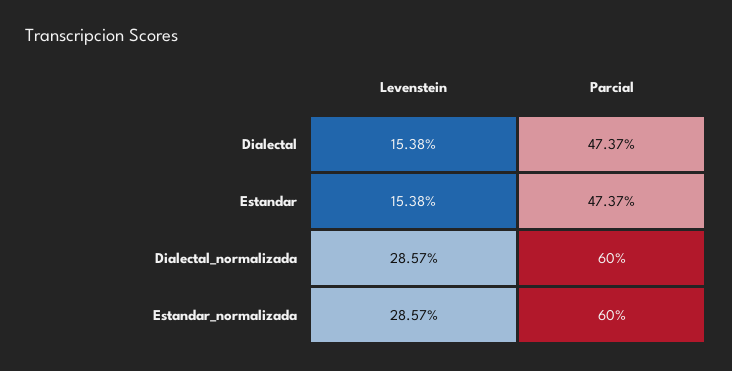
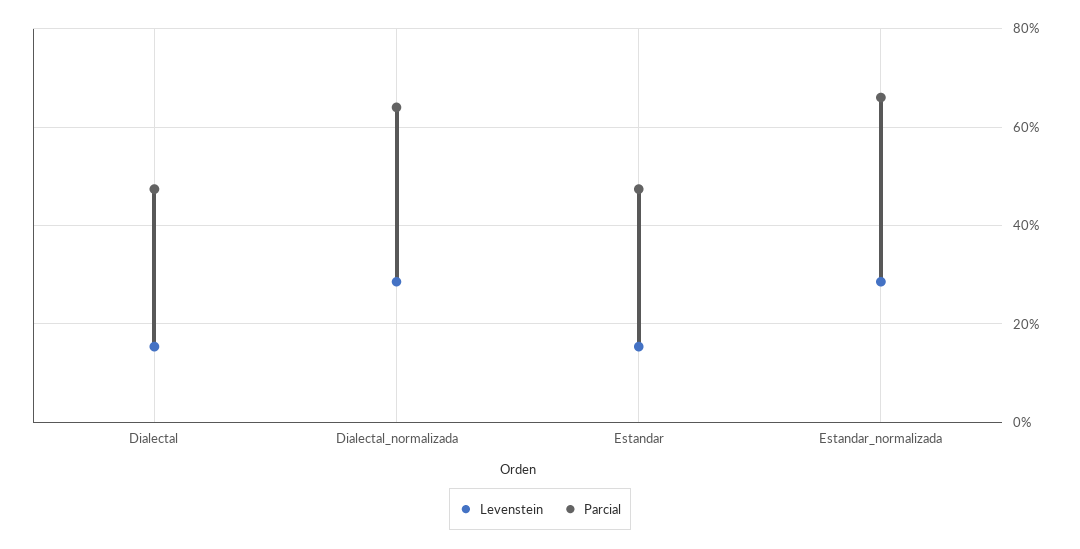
  {
    "Levenstein": {
      "Dialectal": 15.38,
      "Estandar": 15.38,
      "Dialectal_normalizada": 28.57,
      "Estandar_normalizada": 28.57
    },
    "Parcial": {
      "Dialectal": 47.37,
      "Estandar": 47.37,
-     "Dialectal_normalizada": 60,
+     "Dialectal_normalizada": 64,
-     "Estandar_normalizada": 60
+     "Estandar_normalizada": 66
    }
  }

